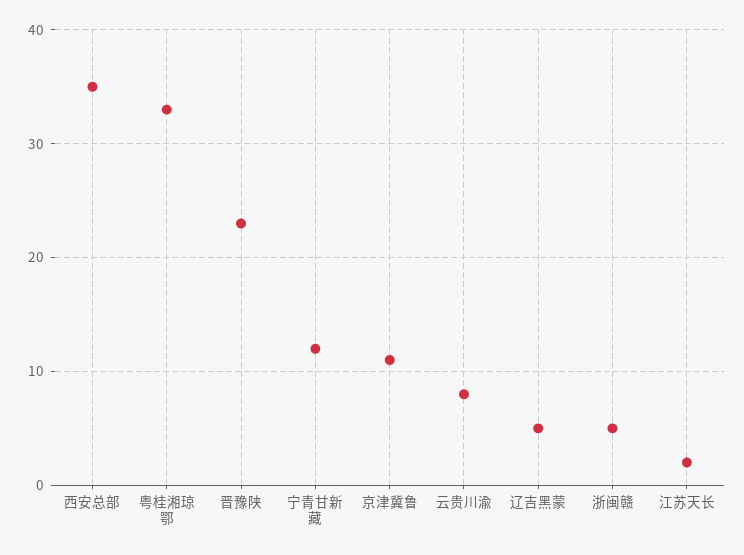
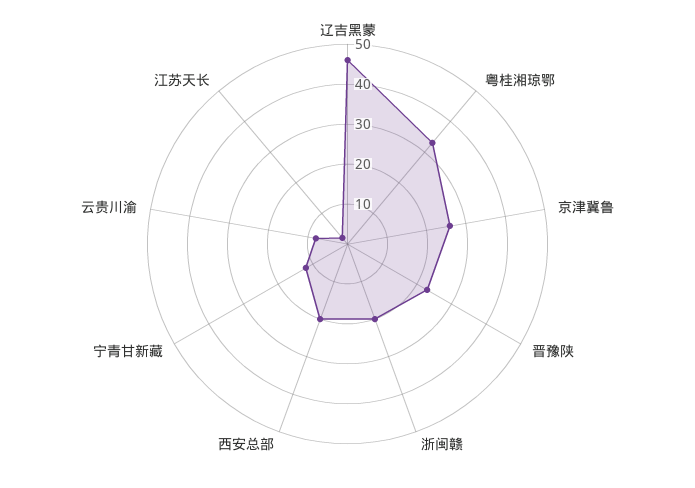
  {
-   "西安总部": 35,
+   "西安总部": 20,
    "粤桂湘琼鄂": 33,
    "晋豫陕": 23,
    "宁青甘新藏": 12,
-   "京津冀鲁": 11,
+   "京津冀鲁": 25,
    "云贵川渝": 8,
-   "辽吉黑蒙": 5,
+   "辽吉黑蒙": 45,
-   "浙闽赣": 5,
+   "浙闽赣": 20,
    "江苏天长": 2
  }

